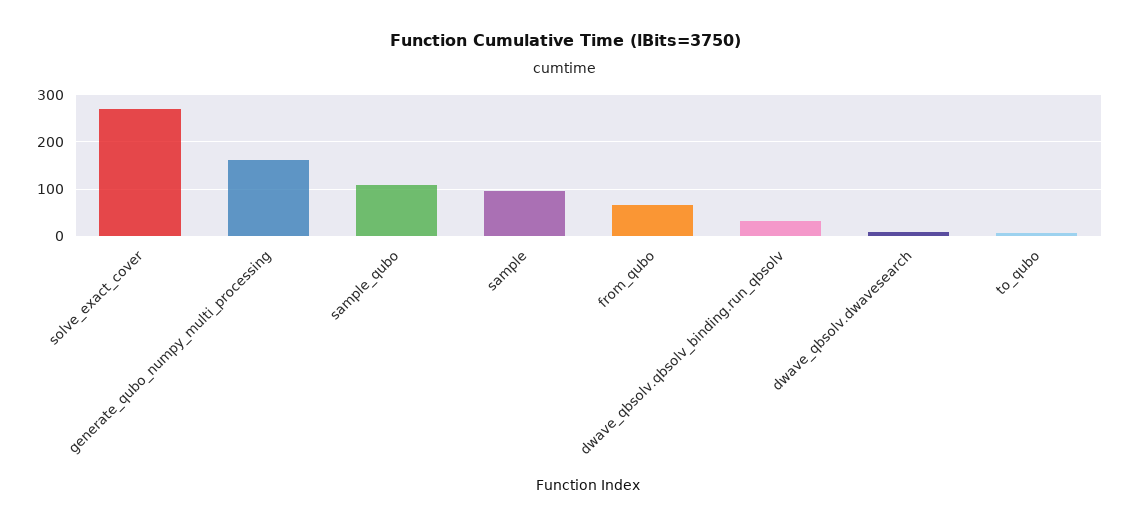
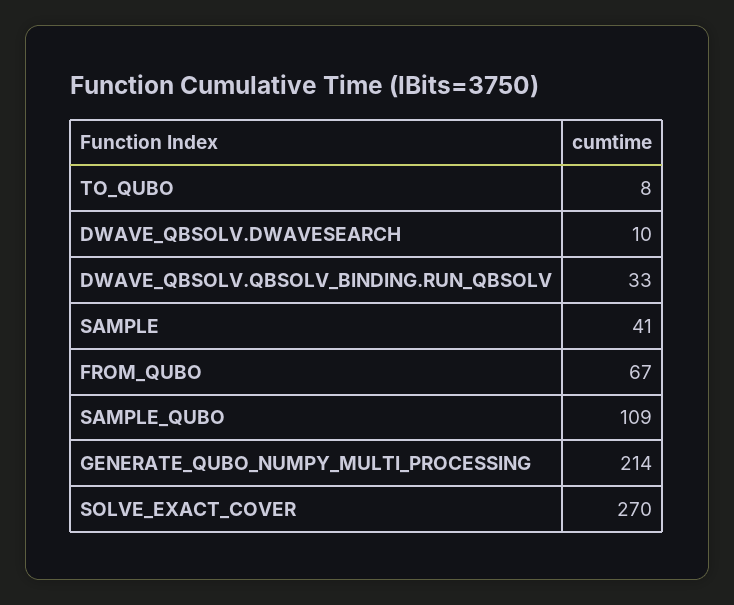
  {
    "solve_exact_cover": 270,
-   "generate_qubo_numpy_multi_processing": 160,
+   "generate_qubo_numpy_multi_processing": 214,
    "sample_qubo": 109,
-   "sample": 100,
+   "sample": 41,
    "from_qubo": 67,
    "dwave_qbsolv.qbsolv_binding.run_qbsolv": 33,
    "dwave_qbsolv.dwavesearch": 10,
    "to_qubo": 8
  }

